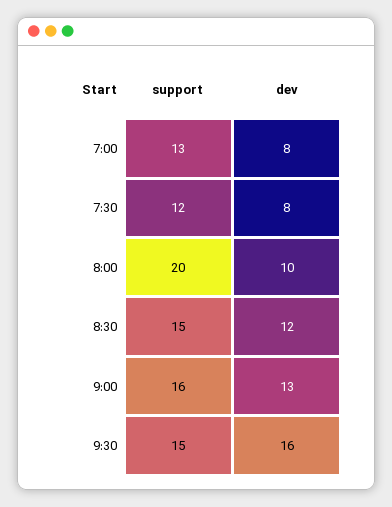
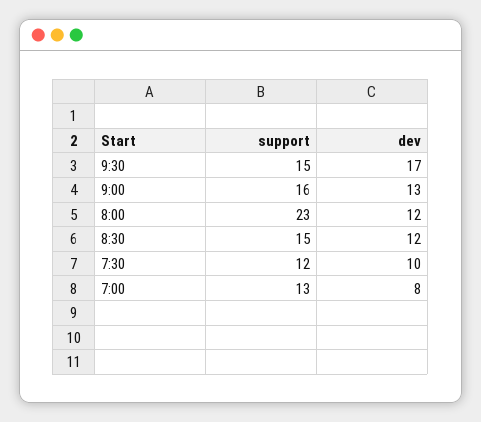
  {
    "support": {
      "7:00": 13,
      "7:30": 12,
-     "8:00": 20,
+     "8:00": 23,
      "8:30": 15,
      "9:00": 16,
      "9:30": 15
    },
    "dev": {
      "7:00": 8,
-     "7:30": 8,
+     "7:30": 10,
-     "8:00": 10,
+     "8:00": 12,
      "8:30": 12,
      "9:00": 13,
-     "9:30": 16
+     "9:30": 17
    }
  }

